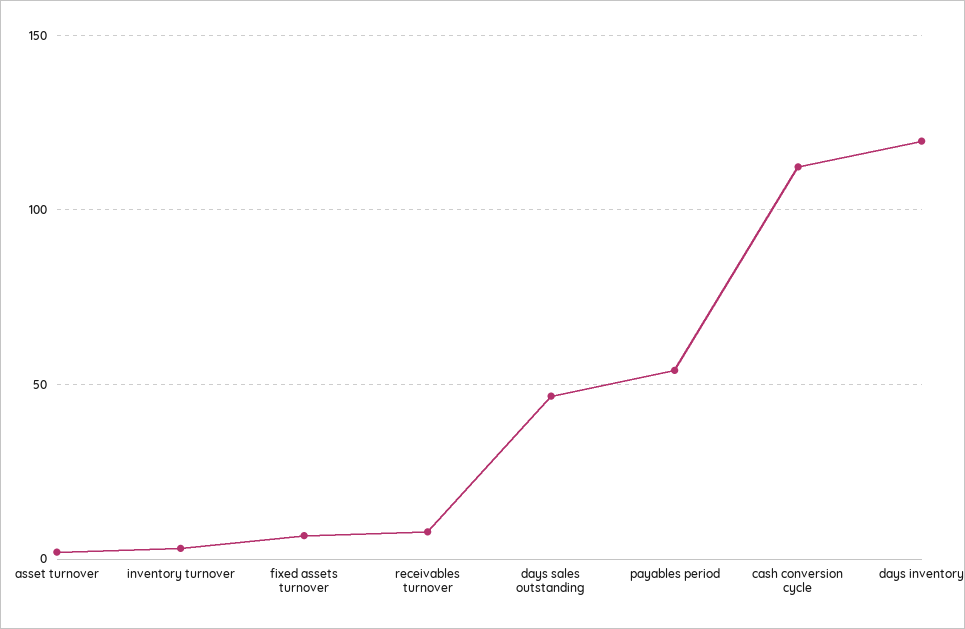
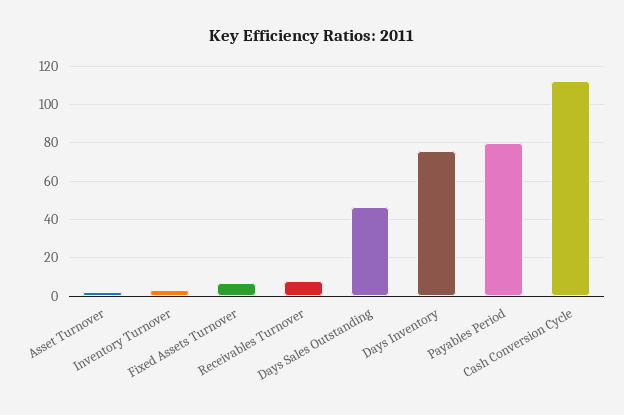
  {
    "asset turnover": 0,
    "inventory turnover": 5,
    "fixed assets turnover": 5,
    "receivables turnover": 10,
    "days sales outstanding": 45,
-   "payables period": 55,
+   "payables period": 80,
    "cash conversion cycle": 110,
-   "days inventory": 120
+   "days inventory": 75
  }

